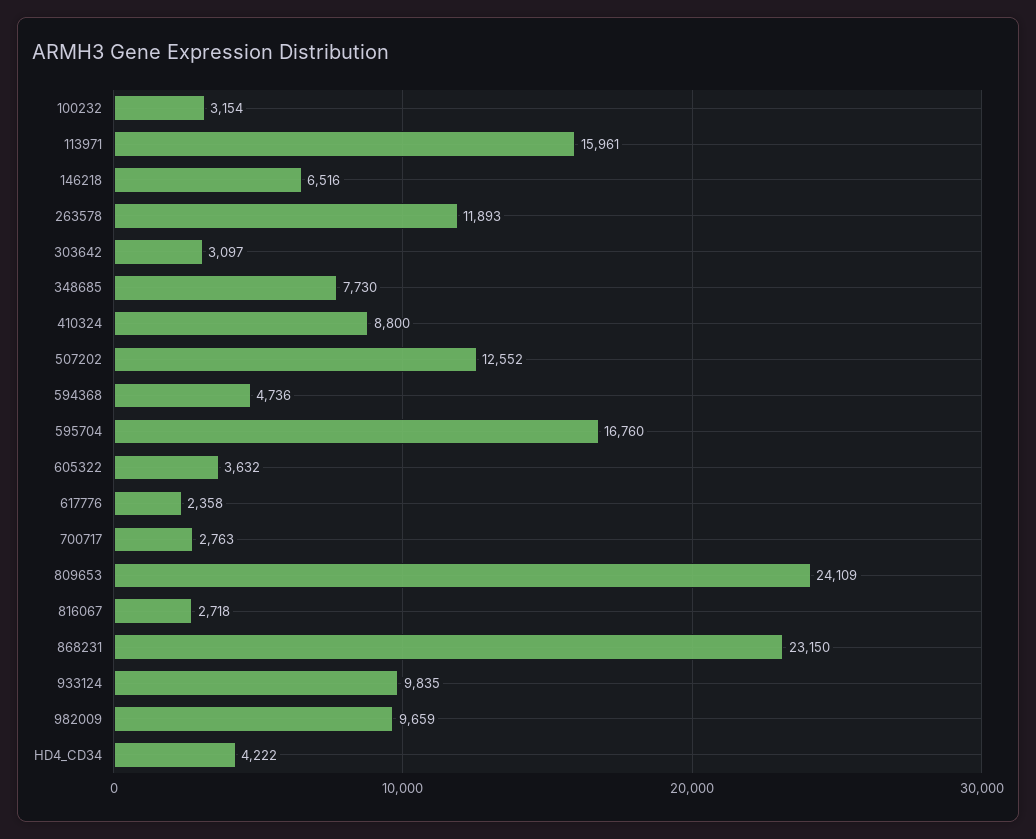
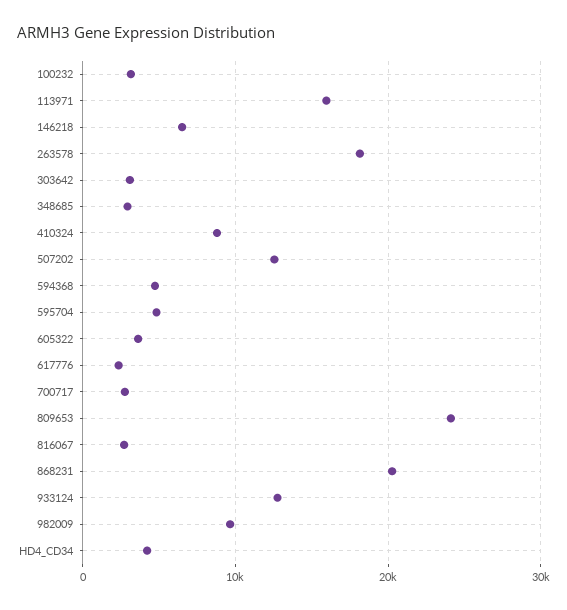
  {
    "100232": 3154,
    "113971": 15961,
    "146218": 6516,
-   "263578": 11893,
+   "263578": 18000,
    "303642": 3097,
-   "348685": 7730,
+   "348685": 3000,
    "410324": 8800,
    "507202": 12552,
    "594368": 4736,
-   "595704": 16760,
+   "595704": 5000,
    "605322": 3632,
    "617776": 2358,
    "700717": 2763,
    "809653": 24109,
    "816067": 2718,
-   "868231": 23150,
+   "868231": 20000,
-   "933124": 9835,
+   "933124": 13000,
    "982009": 9659,
    "HD4_CD34": 4222
  }

